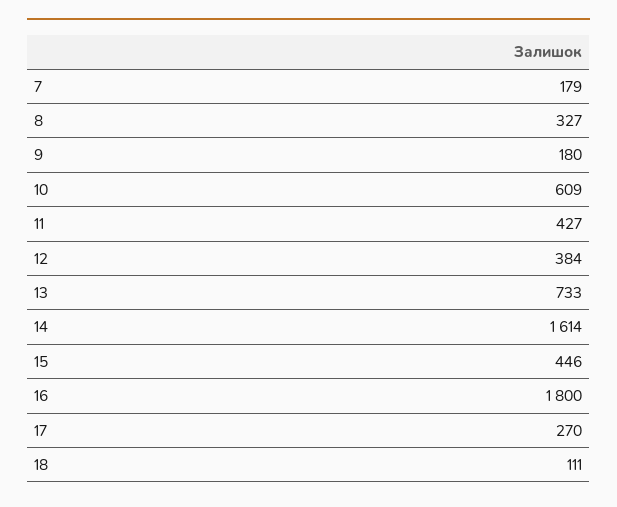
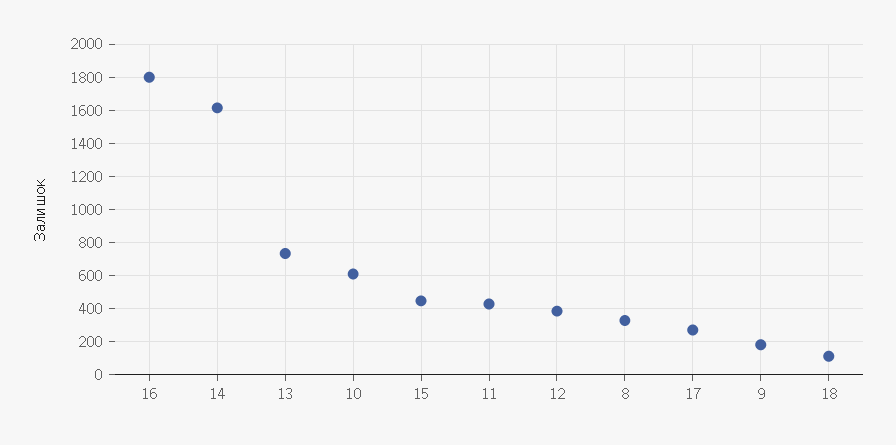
  {
-   "7": 179,
    "8": 327,
    "9": 180,
    "10": 609,
    "11": 427,
    "12": 384,
    "13": 733,
    "14": 1614,
    "15": 446,
    "16": 1800,
    "17": 270,
    "18": 111
  }

